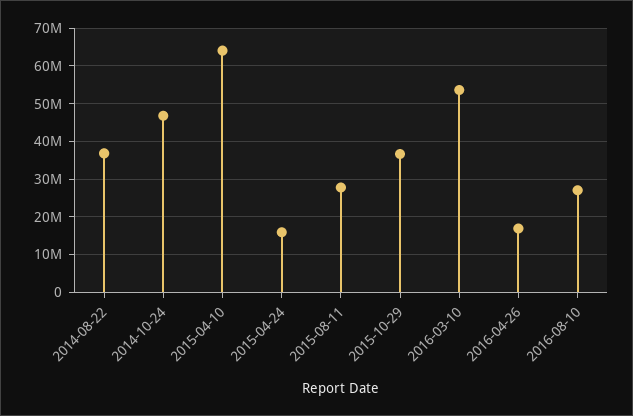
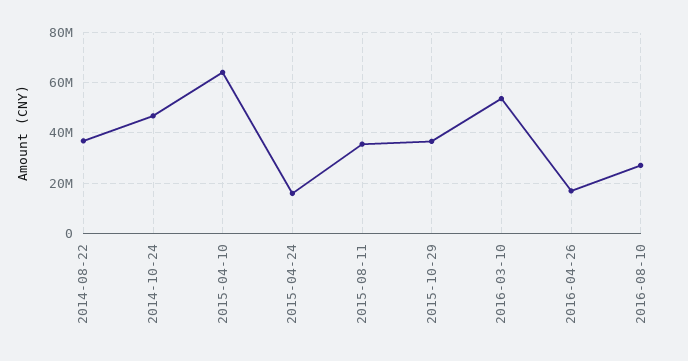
  {
    "2014-08-22": 36000000,
    "2014-10-24": 46000000,
    "2015-04-10": 64000000,
    "2015-04-24": 16000000,
-   "2015-08-11": 28000000,
+   "2015-08-11": 35000000,
    "2015-10-29": 36000000,
    "2016-03-10": 54000000,
    "2016-04-26": 16000000,
    "2016-08-10": 28000000
  }

